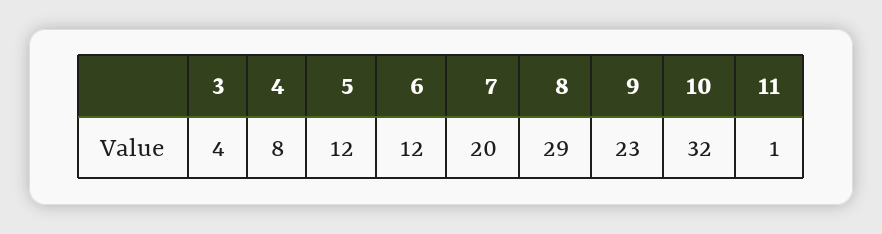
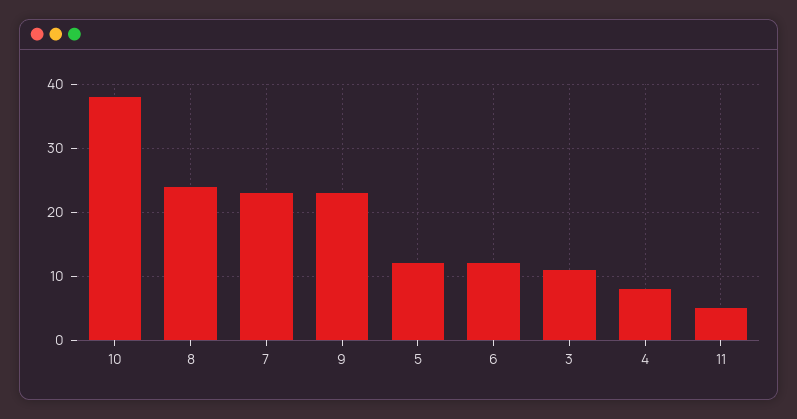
  {
-   "3": 4,
+   "3": 11,
    "4": 8,
    "5": 12,
    "6": 12,
-   "7": 20,
+   "7": 23,
-   "8": 29,
+   "8": 24,
    "9": 23,
-   "10": 32,
+   "10": 38,
-   "11": 1
+   "11": 5
  }

